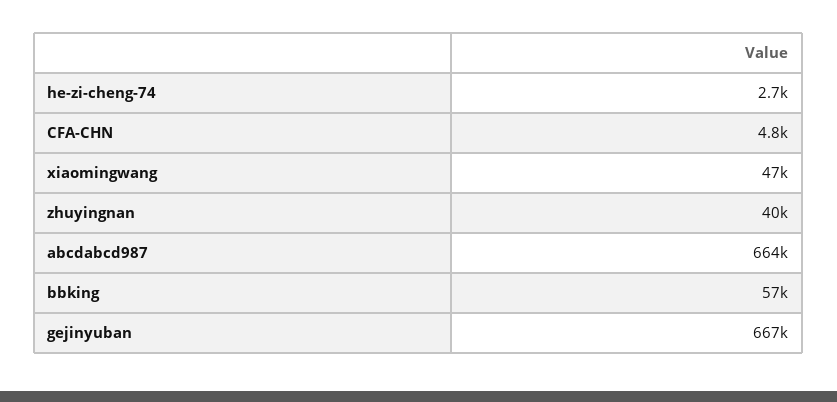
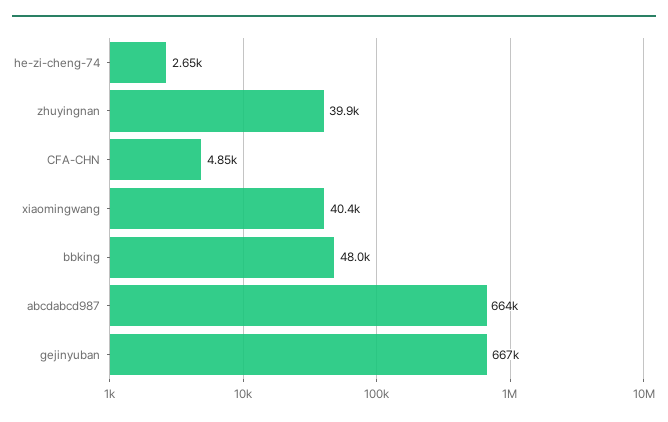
  {
    "he-zi-cheng-74": 2650,
    "CFA-CHN": 4850,
-   "xiaomingwang": 47000,
+   "xiaomingwang": 40400,
    "zhuyingnan": 39900,
    "abcdabcd987": 664000,
-   "bbking": 57000,
+   "bbking": 48000,
    "gejinyuban": 667000
  }

